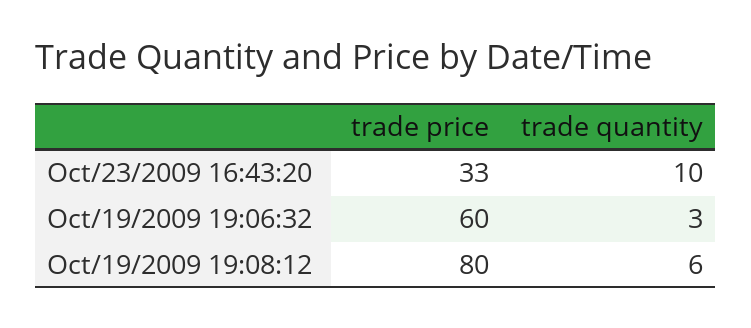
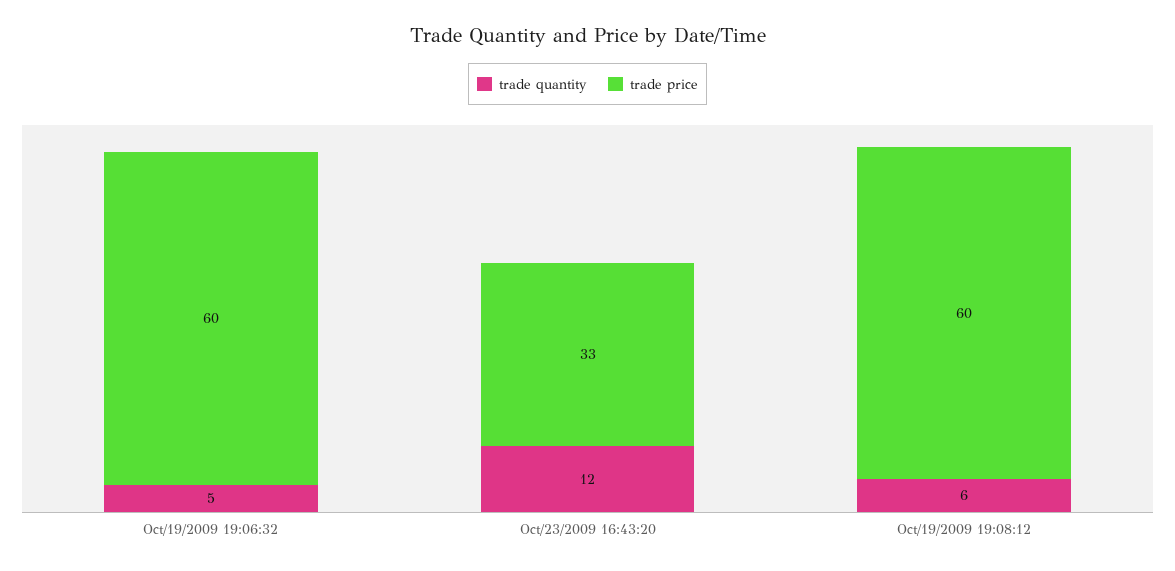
  {
    "trade price": {
      "Oct/23/2009 16:43:20": 33,
      "Oct/19/2009 19:06:32": 60,
-     "Oct/19/2009 19:08:12": 80
+     "Oct/19/2009 19:08:12": 60
    },
    "trade quantity": {
-     "Oct/23/2009 16:43:20": 10,
+     "Oct/23/2009 16:43:20": 12,
-     "Oct/19/2009 19:06:32": 3,
+     "Oct/19/2009 19:06:32": 5,
      "Oct/19/2009 19:08:12": 6
    }
  }

